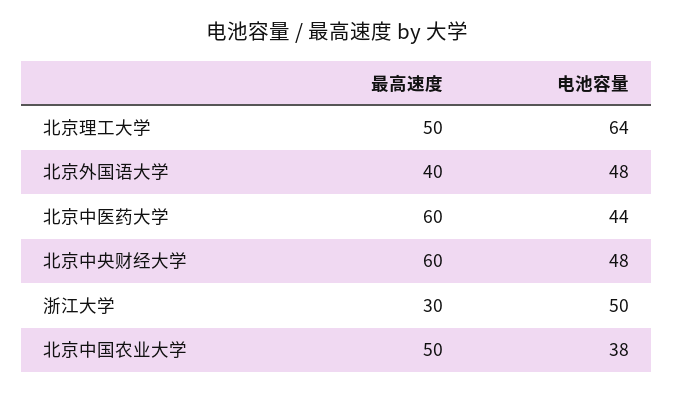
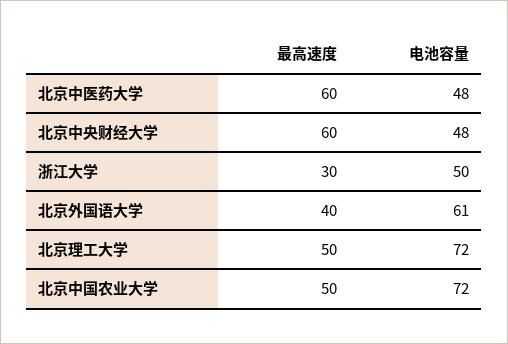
  {
    "最高速度": {
      "北京理工大学": 50,
      "北京外国语大学": 40,
      "北京中医药大学": 60,
      "北京中央财经大学": 60,
      "浙江大学": 30,
      "北京中国农业大学": 50
    },
    "电池容量": {
-     "北京理工大学": 64,
+     "北京理工大学": 72,
-     "北京外国语大学": 48,
+     "北京外国语大学": 61,
-     "北京中医药大学": 44,
+     "北京中医药大学": 48,
      "北京中央财经大学": 48,
      "浙江大学": 50,
-     "北京中国农业大学": 38
+     "北京中国农业大学": 72
    }
  }

